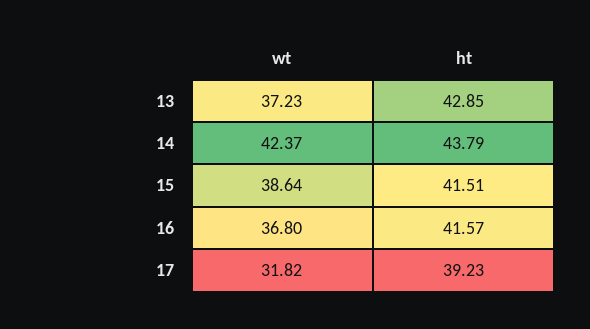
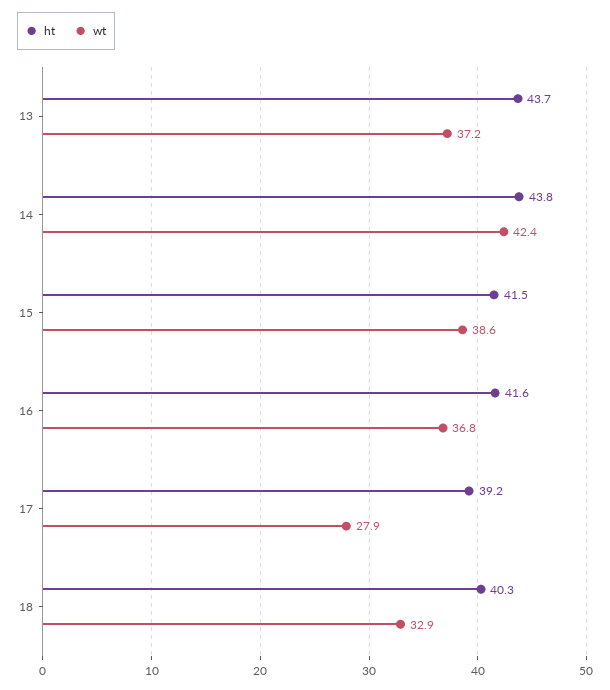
  {
    "wt": {
      "13": 37.23,
      "14": 42.37,
      "15": 38.64,
      "16": 36.8,
-     "17": 31.82
+     "17": 27.9,
+     "18": 32.9
    },
    "ht": {
-     "13": 42.85,
+     "13": 43.7,
      "14": 43.79,
      "15": 41.51,
      "16": 41.57,
-     "17": 39.23
+     "17": 39.23,
+     "18": 40.3
    }
  }

